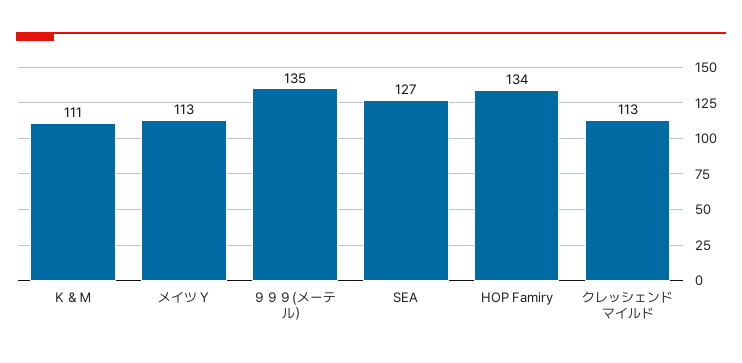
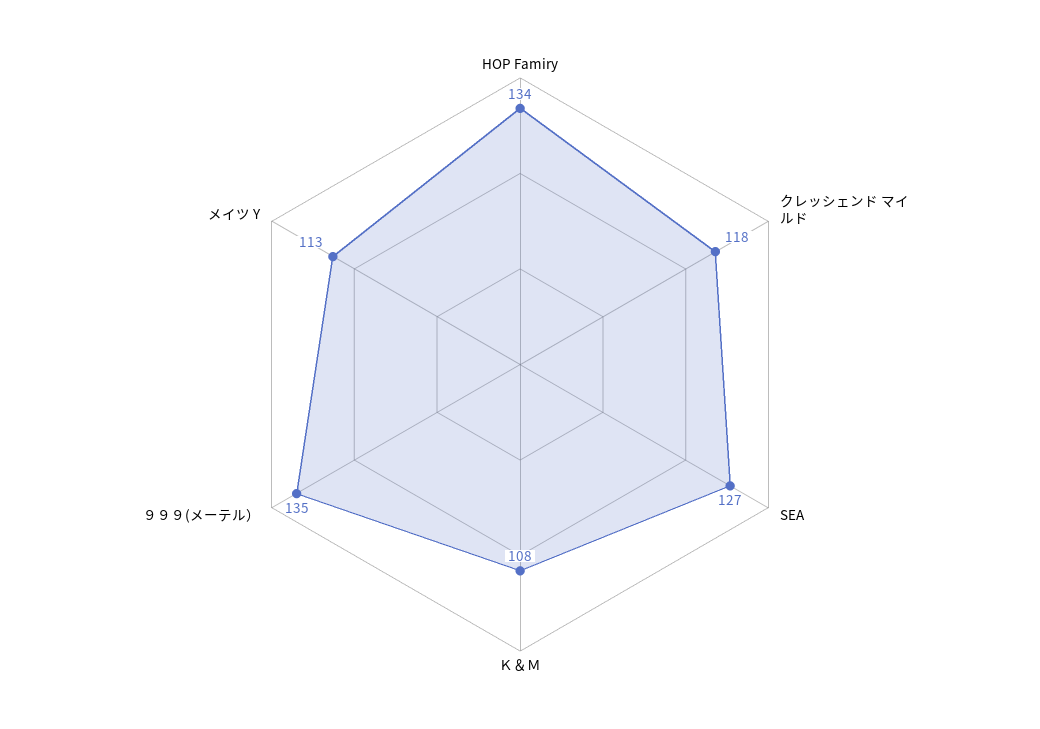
  {
-   "Ｋ＆Ｍ": 111,
+   "Ｋ＆Ｍ": 108,
    "メイツ Y": 113,
    "９９９(メーテル）": 135,
    "SEA": 127,
    "HOP Famiry": 134,
-   "クレッシェンド マイルド": 113
+   "クレッシェンド マイルド": 118
  }

